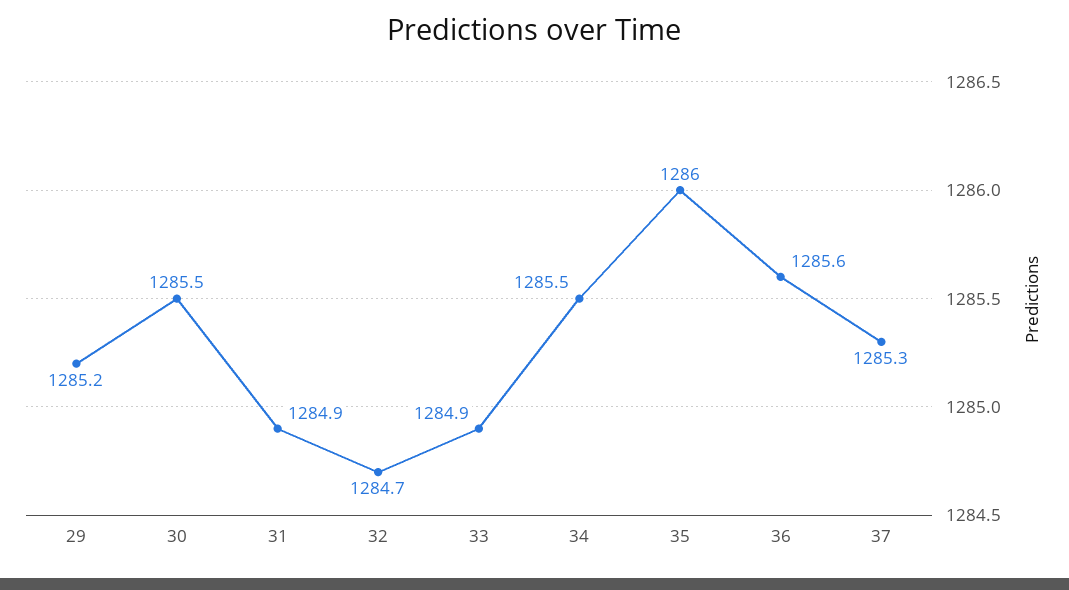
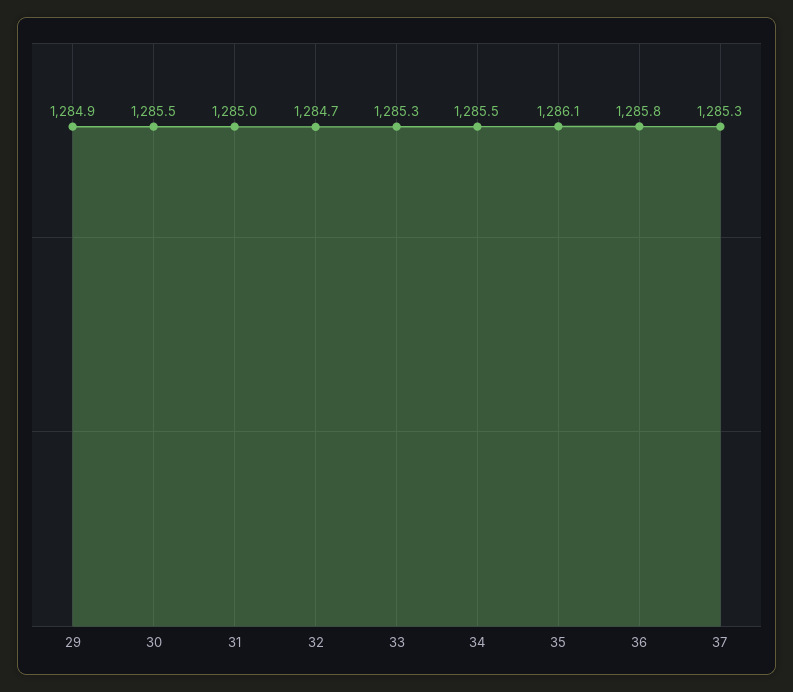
  {
-   "29": 1285.2,
+   "29": 1284.9,
    "30": 1285.5,
-   "31": 1284.9,
+   "31": 1285,
    "32": 1284.7,
-   "33": 1284.9,
+   "33": 1285.3,
    "34": 1285.5,
-   "35": 1286,
+   "35": 1286.1,
-   "36": 1285.6,
+   "36": 1285.8,
    "37": 1285.3
  }

